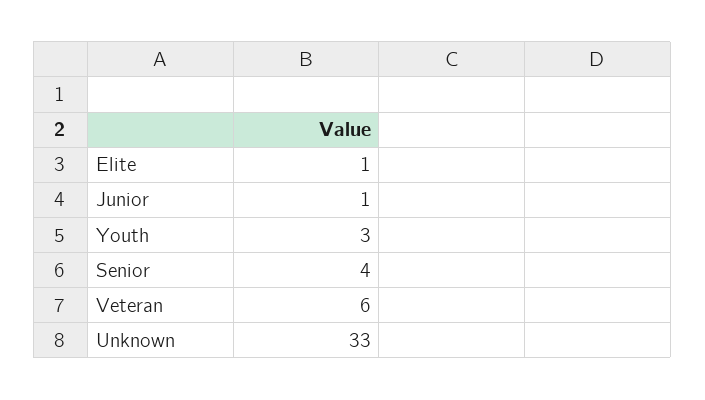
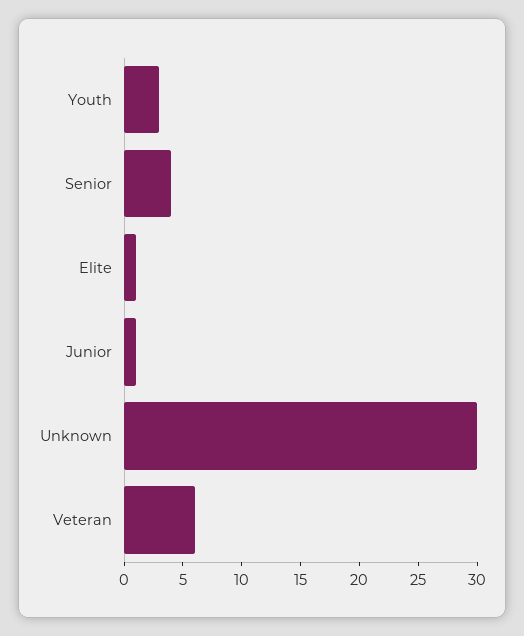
  {
    "Elite": 1,
    "Junior": 1,
    "Youth": 3,
    "Senior": 4,
    "Veteran": 6,
-   "Unknown": 33
+   "Unknown": 30
  }

